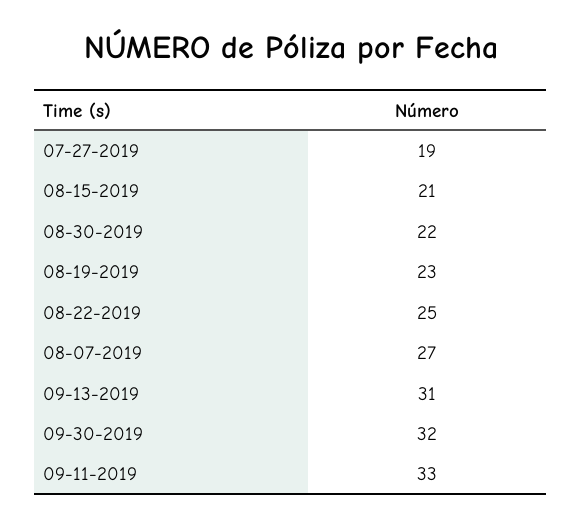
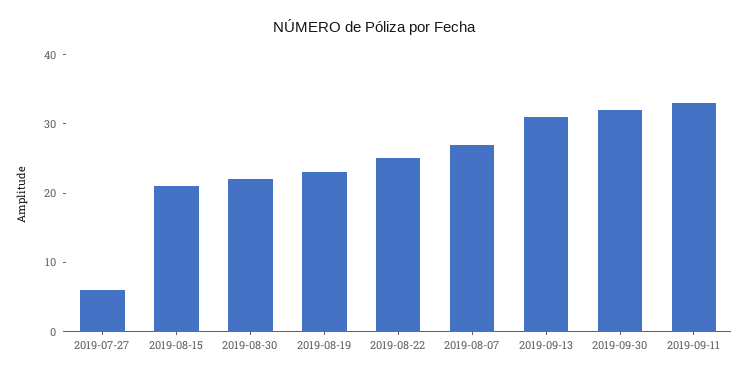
  {
-   "07-27-2019": 19,
+   "07-27-2019": 5,
    "08-15-2019": 21,
    "08-30-2019": 22,
    "08-19-2019": 23,
    "08-22-2019": 25,
    "08-07-2019": 27,
    "09-13-2019": 31,
    "09-30-2019": 32,
    "09-11-2019": 33
  }

